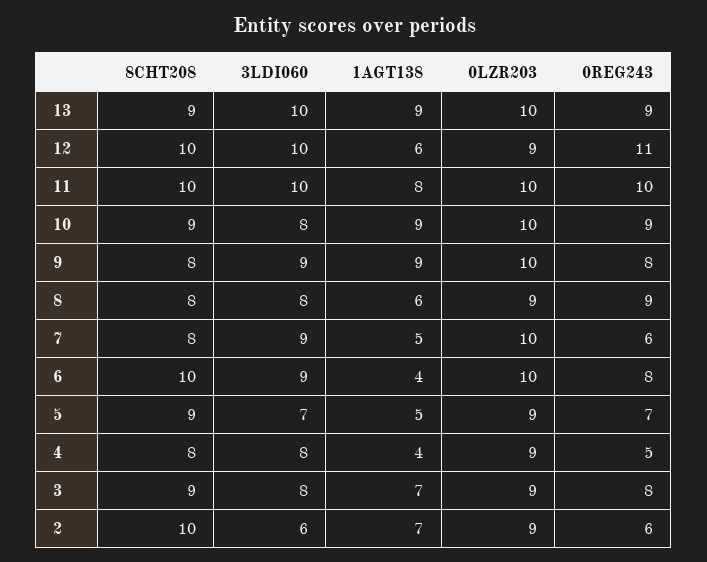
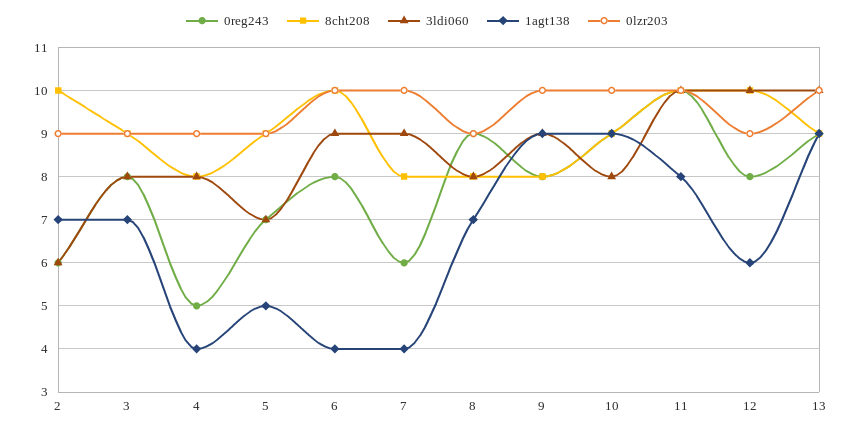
  {
    "8CHT208": {
      "13": 9,
      "12": 10,
      "11": 10,
      "10": 9,
      "9": 8,
      "8": 8,
      "7": 8,
      "6": 10,
      "5": 9,
      "4": 8,
      "3": 9,
      "2": 10
    },
    "3LDI060": {
      "13": 10,
      "12": 10,
      "11": 10,
      "10": 8,
      "9": 9,
      "8": 8,
      "7": 9,
      "6": 9,
      "5": 7,
      "4": 8,
      "3": 8,
      "2": 6
    },
    "1AGT138": {
      "13": 9,
      "12": 6,
      "11": 8,
      "10": 9,
      "9": 9,
-     "8": 6,
+     "8": 7,
-     "7": 5,
+     "7": 4,
      "6": 4,
      "5": 5,
      "4": 4,
      "3": 7,
      "2": 7
    },
    "0LZR203": {
      "13": 10,
      "12": 9,
      "11": 10,
      "10": 10,
      "9": 10,
      "8": 9,
      "7": 10,
      "6": 10,
      "5": 9,
      "4": 9,
      "3": 9,
      "2": 9
    },
    "0REG243": {
      "13": 9,
-     "12": 11,
+     "12": 8,
      "11": 10,
      "10": 9,
      "9": 8,
      "8": 9,
      "7": 6,
      "6": 8,
      "5": 7,
      "4": 5,
      "3": 8,
      "2": 6
    }
  }

